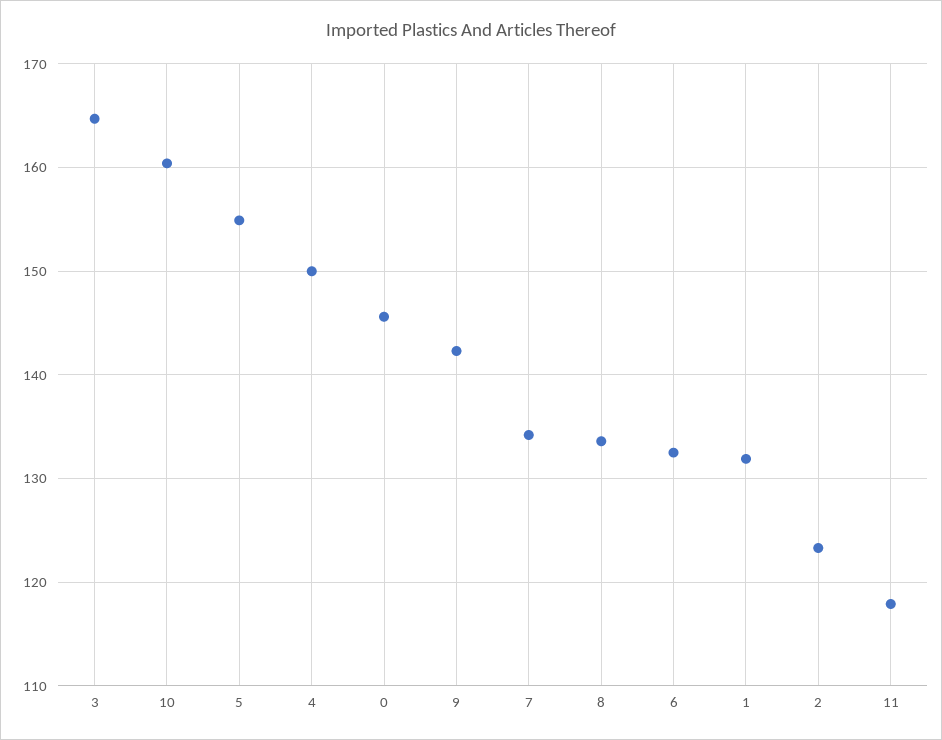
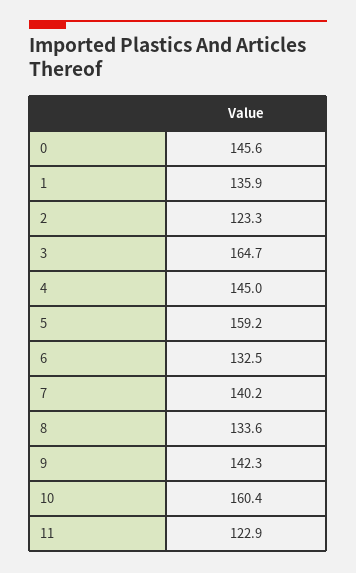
  {
    "3": 164.7,
    "10": 160.4,
-   "5": 155,
+   "5": 159.2,
-   "4": 150,
+   "4": 145,
    "0": 145.6,
    "9": 142.3,
-   "7": 134,
+   "7": 140.2,
    "8": 133.6,
    "6": 132.5,
-   "1": 132,
+   "1": 135.9,
    "2": 123.3,
-   "11": 118
+   "11": 122.9
  }

